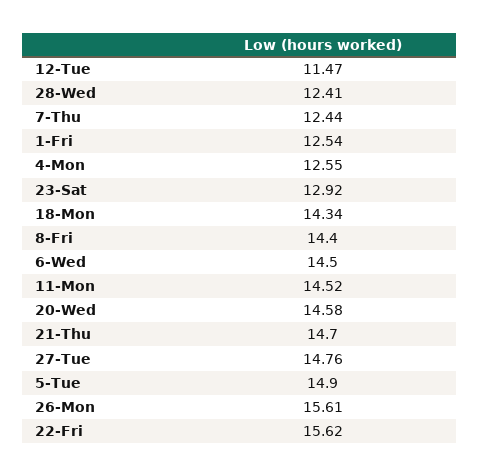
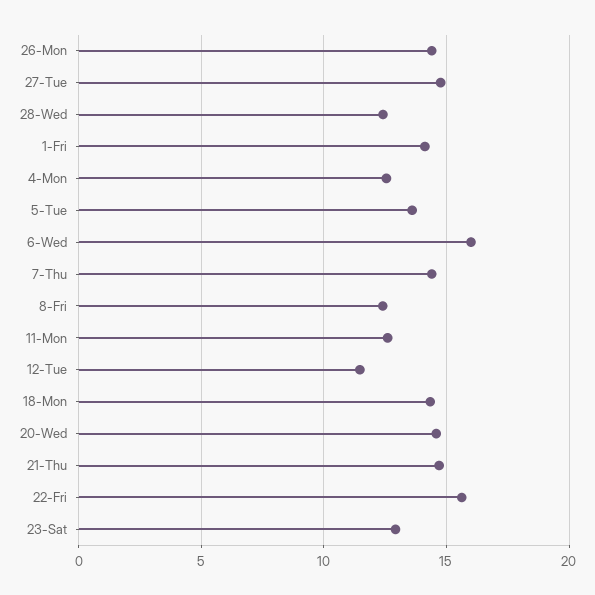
  {
    "12-Tue": 11.47,
    "28-Wed": 12.41,
-   "7-Thu": 12.44,
+   "7-Thu": 14.5,
-   "1-Fri": 12.54,
+   "1-Fri": 14,
    "4-Mon": 12.55,
    "23-Sat": 12.92,
    "18-Mon": 14.34,
-   "8-Fri": 14.4,
+   "8-Fri": 12.5,
-   "6-Wed": 14.5,
+   "6-Wed": 16,
-   "11-Mon": 14.52,
+   "11-Mon": 12.5,
    "20-Wed": 14.58,
    "21-Thu": 14.7,
    "27-Tue": 14.76,
-   "5-Tue": 14.9,
+   "5-Tue": 13.5,
-   "26-Mon": 15.61,
+   "26-Mon": 14.5,
    "22-Fri": 15.62
  }

